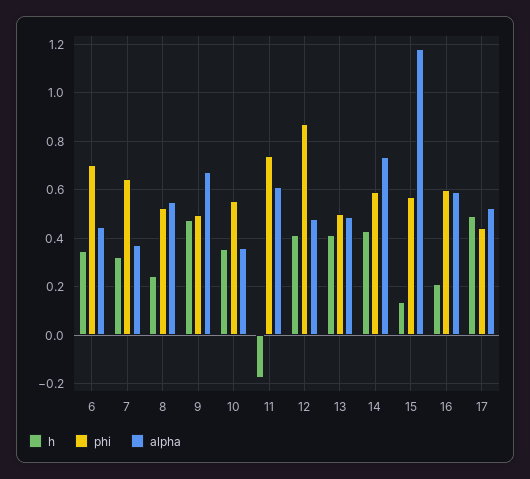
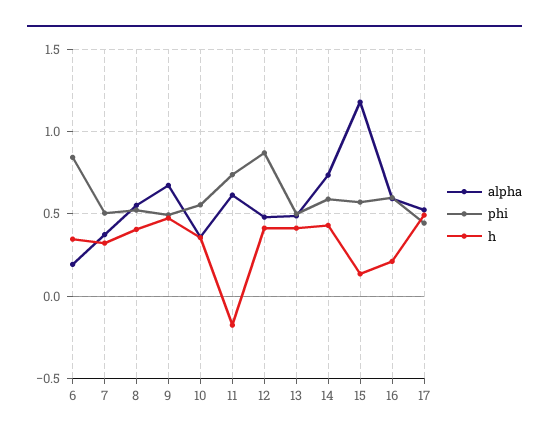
  {
    "h": {
      "6": 0.35,
      "7": 0.325,
-     "8": 0.25,
+     "8": 0.4,
      "9": 0.475,
      "10": 0.35,
      "11": -0.175,
      "12": 0.4,
      "13": 0.425,
      "14": 0.425,
      "15": 0.125,
      "16": 0.2,
      "17": 0.5
    },
    "phi": {
-     "6": 0.7,
+     "6": 0.85,
-     "7": 0.65,
+     "7": 0.5,
      "8": 0.525,
      "9": 0.5,
      "10": 0.55,
      "11": 0.75,
      "12": 0.875,
      "13": 0.5,
      "14": 0.6,
      "15": 0.575,
      "16": 0.6,
      "17": 0.45
    },
    "alpha": {
-     "6": 0.45,
+     "6": 0.2,
      "7": 0.375,
      "8": 0.55,
      "9": 0.675,
      "10": 0.35,
      "11": 0.625,
      "12": 0.475,
      "13": 0.475,
      "14": 0.725,
      "15": 1.175,
      "16": 0.6,
      "17": 0.525
    }
  }

